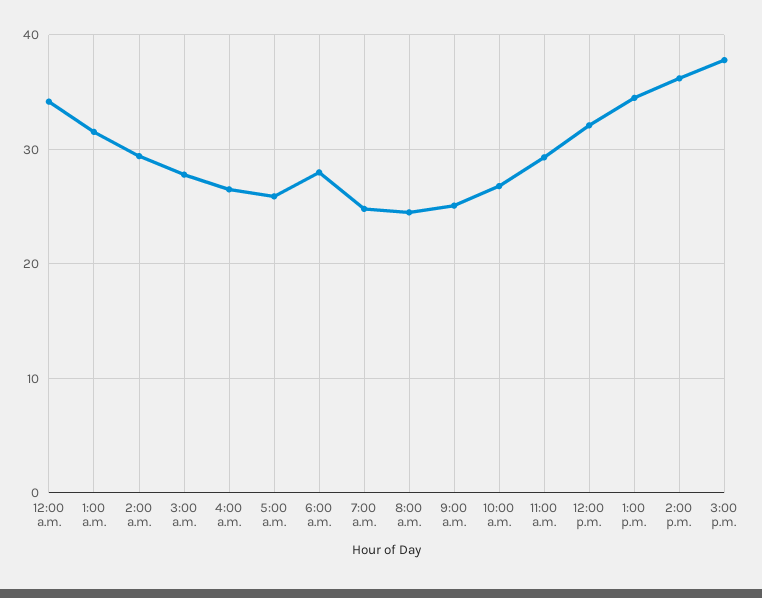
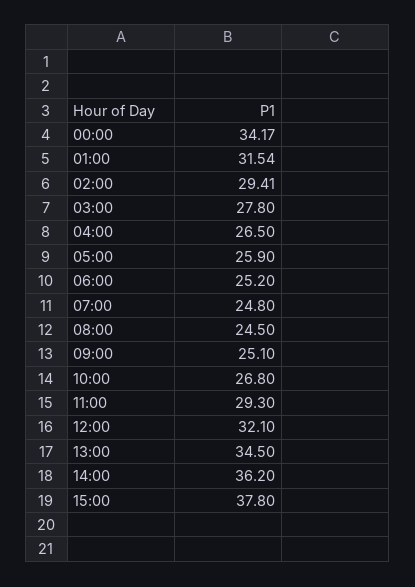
  {
    "12:00 a.m.": 34.17,
    "1:00 a.m.": 31.54,
    "2:00 a.m.": 29.41,
    "3:00 a.m.": 27.8,
    "4:00 a.m.": 26.5,
    "5:00 a.m.": 25.9,
-   "6:00 a.m.": 28,
+   "6:00 a.m.": 25.2,
    "7:00 a.m.": 24.8,
    "8:00 a.m.": 24.5,
    "9:00 a.m.": 25.1,
    "10:00 a.m.": 26.8,
    "11:00 a.m.": 29.3,
    "12:00 p.m.": 32.1,
    "1:00 p.m.": 34.5,
    "2:00 p.m.": 36.2,
    "3:00 p.m.": 37.8
  }

